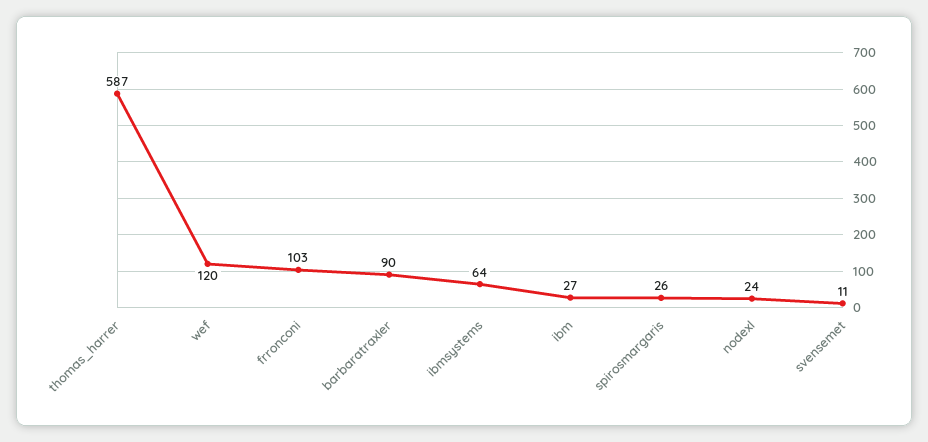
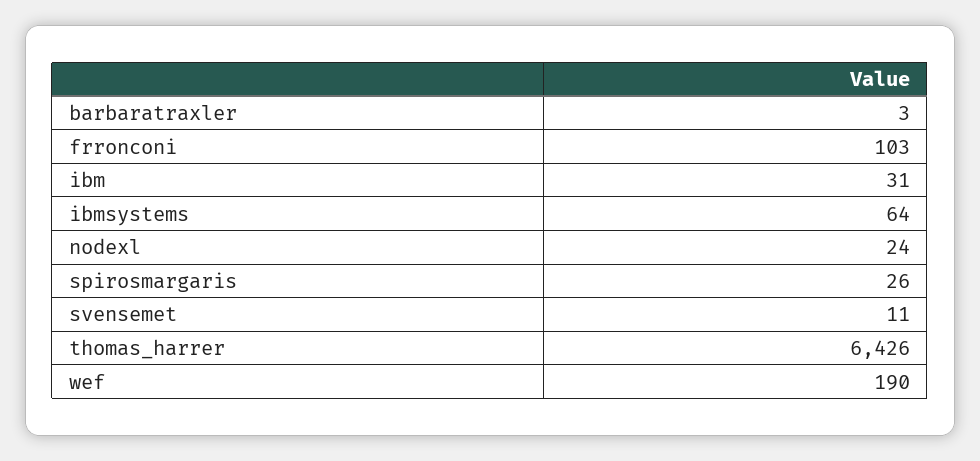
  {
-   "thomas_harrer": 587,
+   "thomas_harrer": 6426,
-   "wef": 120,
+   "wef": 190,
    "frronconi": 103,
-   "barbaratraxler": 90,
+   "barbaratraxler": 3,
    "ibmsystems": 64,
-   "ibm": 27,
+   "ibm": 31,
    "spirosmargaris": 26,
    "nodexl": 24,
    "svensemet": 11
  }

